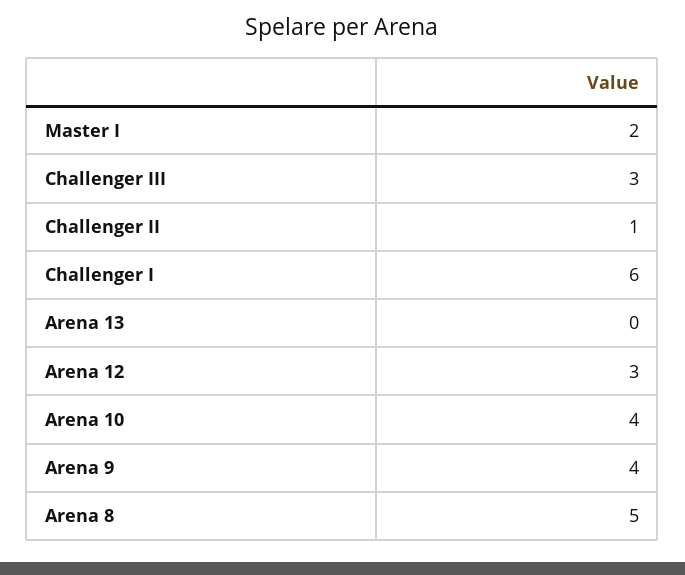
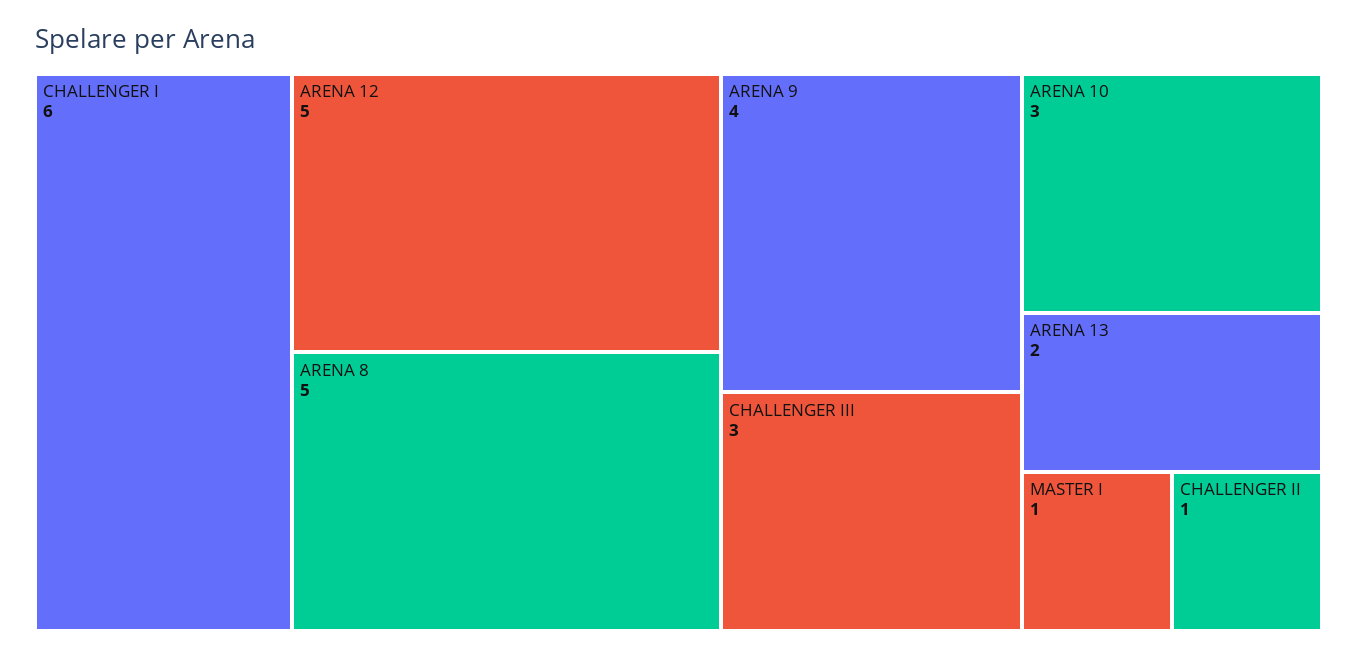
  {
-   "Master I": 2,
+   "Master I": 1,
    "Challenger III": 3,
    "Challenger II": 1,
    "Challenger I": 6,
-   "Arena 13": 0,
+   "Arena 13": 2,
-   "Arena 12": 3,
+   "Arena 12": 5,
-   "Arena 10": 4,
+   "Arena 10": 3,
    "Arena 9": 4,
    "Arena 8": 5
  }

